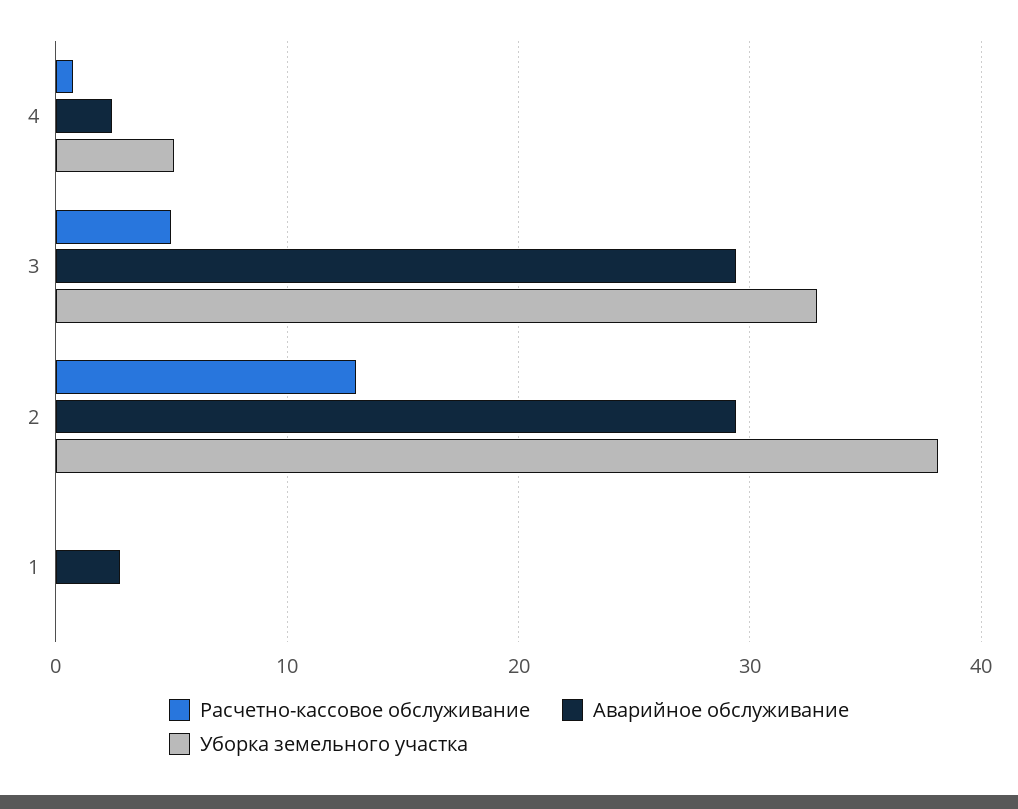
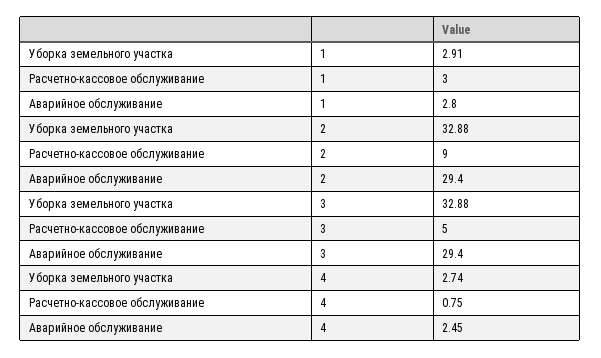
  {
    "Расчетно-кассовое обслуживание": {
      "4": 0.75,
      "3": 5,
-     "2": 13,
+     "2": 9,
-     "1": 0
+     "1": 3
    },
    "Аварийное обслуживание": {
      "4": 2.45,
      "3": 29.4,
      "2": 29.4,
      "1": 2.8
    },
    "Уборка земельного участка": {
-     "4": 5,
+     "4": 2.74,
      "3": 32.88,
-     "2": 38,
+     "2": 32.88,
-     "1": 0
+     "1": 2.91
    }
  }

